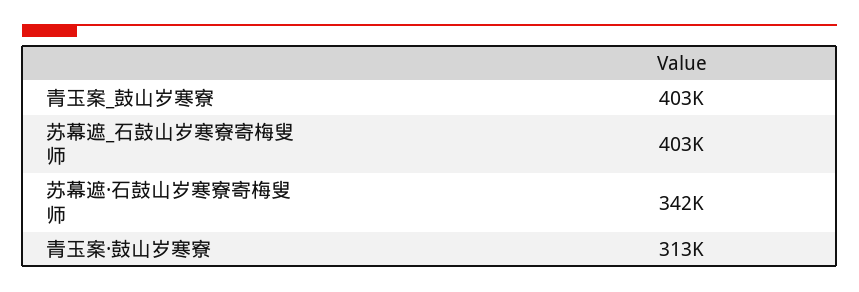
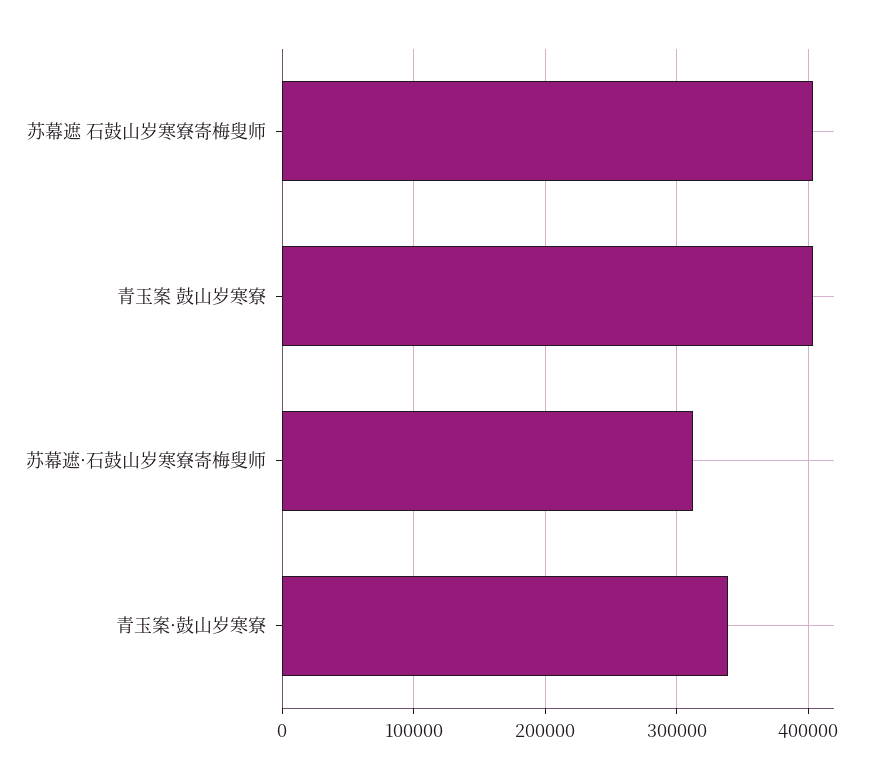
  {
    "青玉案_鼓山岁寒寮": 403000,
    "苏幕遮_石鼓山岁寒寮寄梅叟师": 403000,
-   "苏幕遮·石鼓山岁寒寮寄梅叟师": 342000,
+   "苏幕遮·石鼓山岁寒寮寄梅叟师": 310000,
-   "青玉案·鼓山岁寒寮": 313000
+   "青玉案·鼓山岁寒寮": 340000
  }

